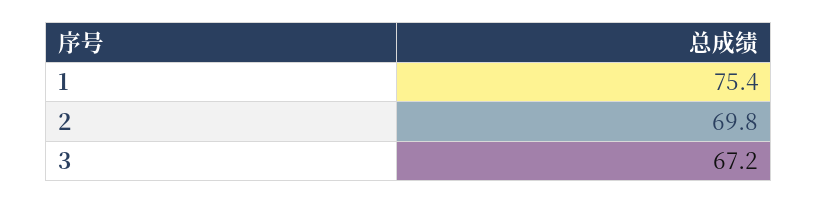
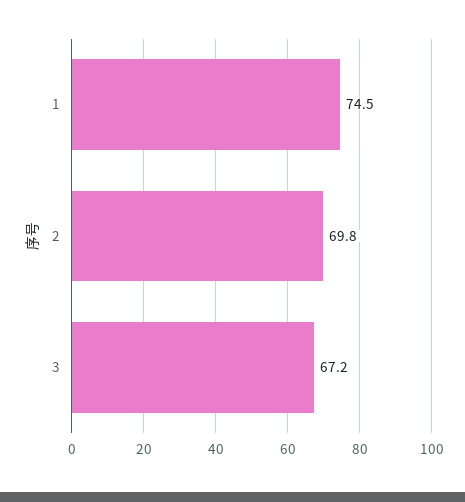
  {
-   "1": 75.4,
+   "1": 74.5,
    "2": 69.8,
    "3": 67.2
  }

